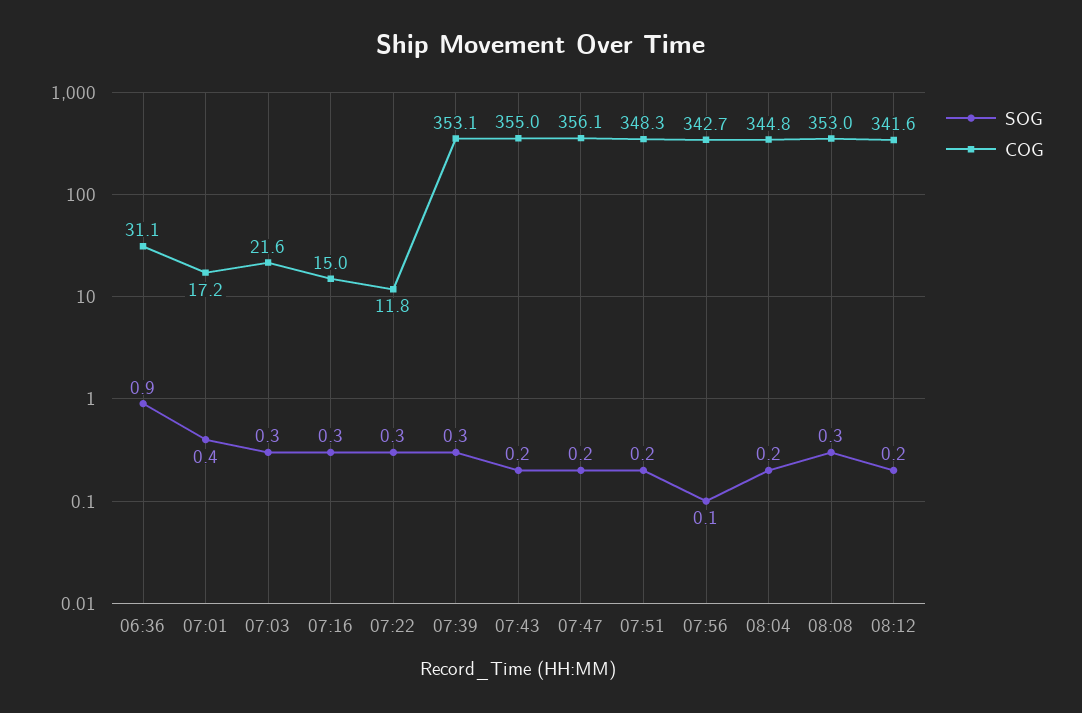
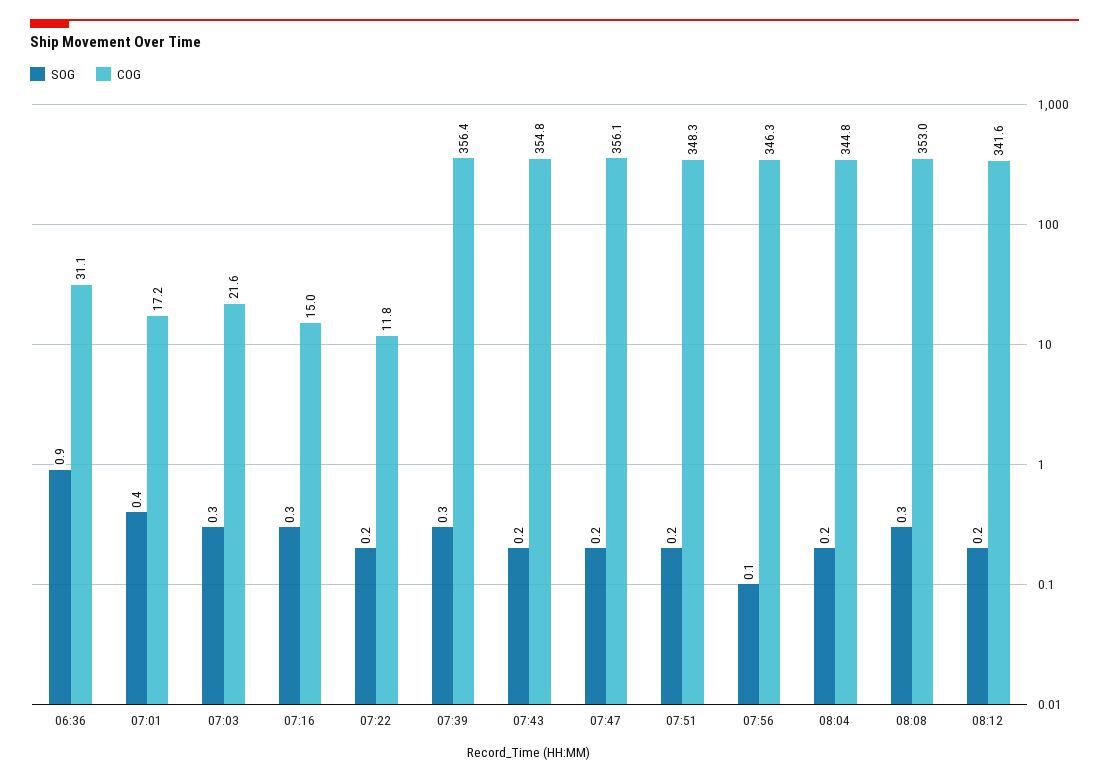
  {
    "SOG": {
      "06:36": 0.9,
      "07:01": 0.4,
      "07:03": 0.3,
      "07:16": 0.3,
-     "07:22": 0.3,
+     "07:22": 0.2,
      "07:39": 0.3,
      "07:43": 0.2,
      "07:47": 0.2,
      "07:51": 0.2,
      "07:56": 0.1,
      "08:04": 0.2,
      "08:08": 0.3,
      "08:12": 0.2
    },
    "COG": {
      "06:36": 31.1,
      "07:01": 17.2,
      "07:03": 21.6,
      "07:16": 15,
      "07:22": 11.8,
-     "07:39": 353.1,
+     "07:39": 356.4,
-     "07:43": 355,
+     "07:43": 354.8,
      "07:47": 356.1,
      "07:51": 348.3,
-     "07:56": 342.7,
+     "07:56": 346.3,
      "08:04": 344.8,
      "08:08": 353,
      "08:12": 341.6
    }
  }

